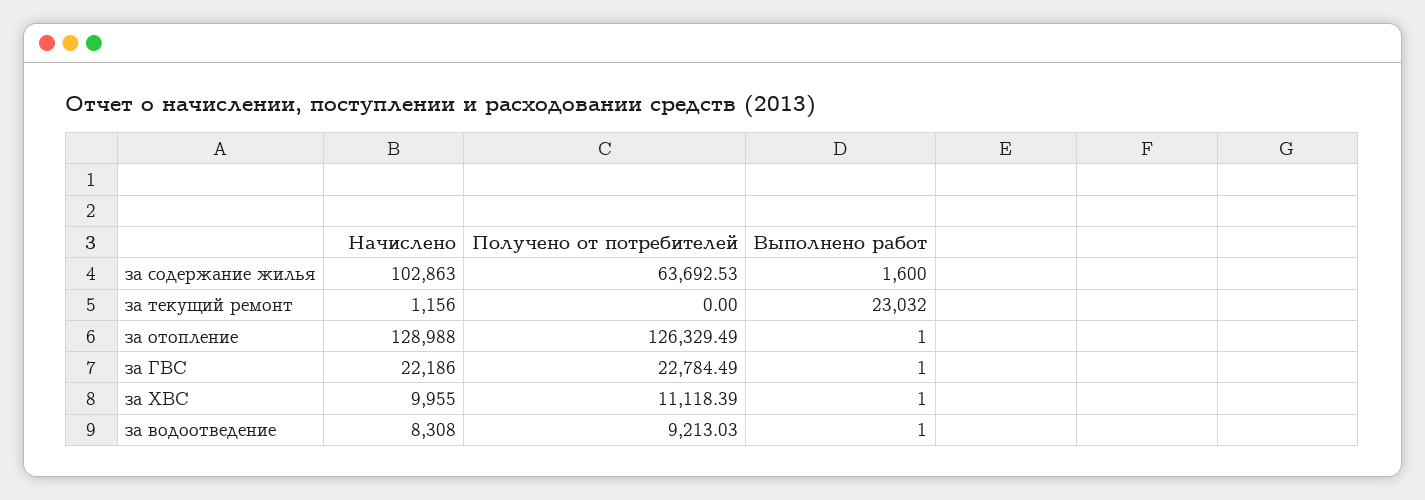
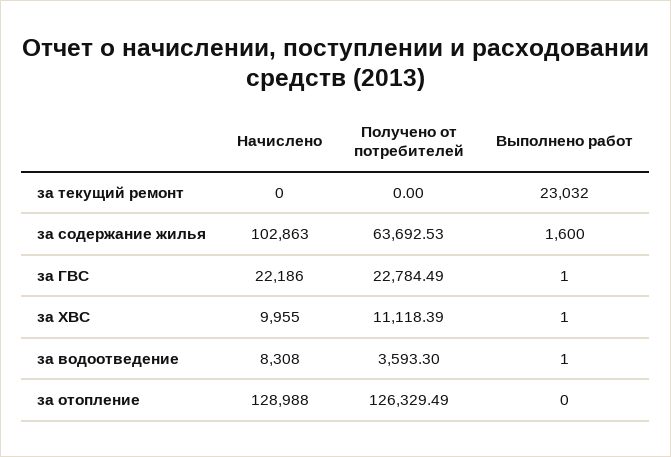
  {
    "Начислено": {
      "за содержание жилья": 102863,
-     "за текущий ремонт": 1156,
+     "за текущий ремонт": 0,
      "за отопление": 128988,
      "за ГВС": 22186,
      "за ХВС": 9955,
      "за водоотведение": 8308
    },
    "Получено от потребителей": {
      "за содержание жилья": 63692.53,
      "за текущий ремонт": 0,
      "за отопление": 126329.49,
      "за ГВС": 22784.49,
      "за ХВС": 11118.39,
-     "за водоотведение": 9213.03
+     "за водоотведение": 3593.3
    },
    "Выполнено работ": {
      "за содержание жилья": 1600,
      "за текущий ремонт": 23032,
-     "за отопление": 1,
+     "за отопление": 0,
      "за ГВС": 1,
      "за ХВС": 1,
      "за водоотведение": 1
    }
  }

